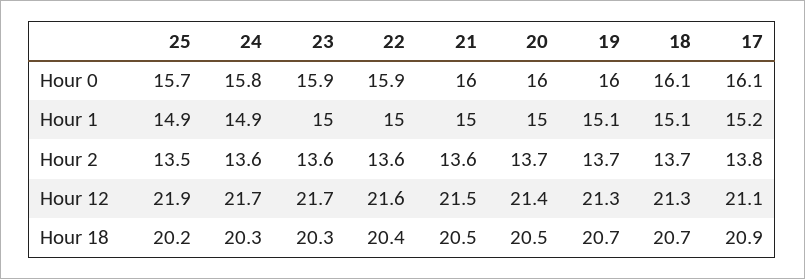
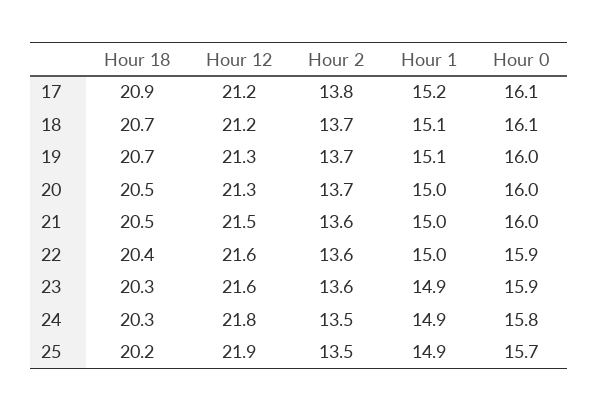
  {
    "25": {
      "Hour 0": 15.7,
      "Hour 1": 14.9,
      "Hour 2": 13.5,
      "Hour 12": 21.9,
      "Hour 18": 20.2
    },
    "24": {
      "Hour 0": 15.8,
      "Hour 1": 14.9,
-     "Hour 2": 13.6,
+     "Hour 2": 13.5,
-     "Hour 12": 21.7,
+     "Hour 12": 21.8,
      "Hour 18": 20.3
    },
    "23": {
      "Hour 0": 15.9,
-     "Hour 1": 15,
+     "Hour 1": 14.9,
      "Hour 2": 13.6,
-     "Hour 12": 21.7,
+     "Hour 12": 21.6,
      "Hour 18": 20.3
    },
    "22": {
      "Hour 0": 15.9,
      "Hour 1": 15,
      "Hour 2": 13.6,
      "Hour 12": 21.6,
      "Hour 18": 20.4
    },
    "21": {
      "Hour 0": 16,
      "Hour 1": 15,
      "Hour 2": 13.6,
      "Hour 12": 21.5,
      "Hour 18": 20.5
    },
    "20": {
      "Hour 0": 16,
      "Hour 1": 15,
      "Hour 2": 13.7,
-     "Hour 12": 21.4,
+     "Hour 12": 21.3,
      "Hour 18": 20.5
    },
    "19": {
      "Hour 0": 16,
      "Hour 1": 15.1,
      "Hour 2": 13.7,
      "Hour 12": 21.3,
      "Hour 18": 20.7
    },
    "18": {
      "Hour 0": 16.1,
      "Hour 1": 15.1,
      "Hour 2": 13.7,
-     "Hour 12": 21.3,
+     "Hour 12": 21.2,
      "Hour 18": 20.7
    },
    "17": {
      "Hour 0": 16.1,
      "Hour 1": 15.2,
      "Hour 2": 13.8,
-     "Hour 12": 21.1,
+     "Hour 12": 21.2,
      "Hour 18": 20.9
    }
  }

